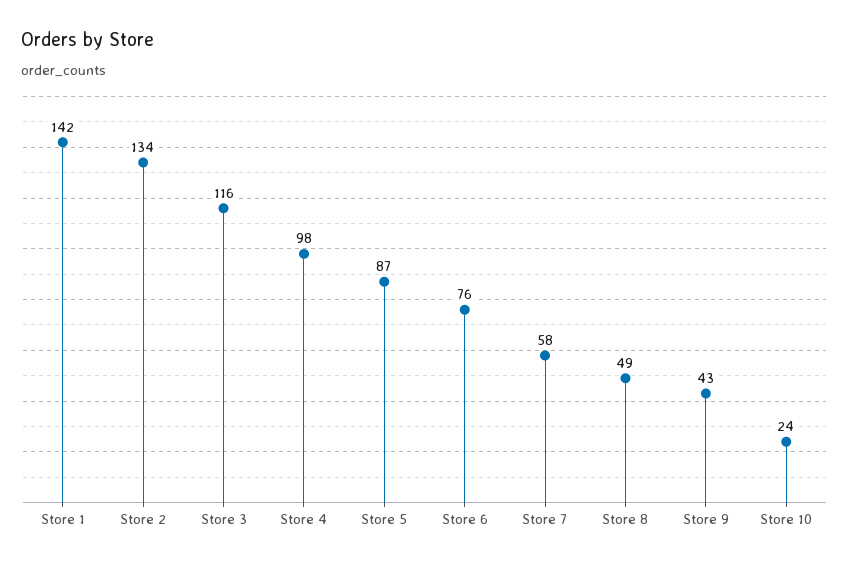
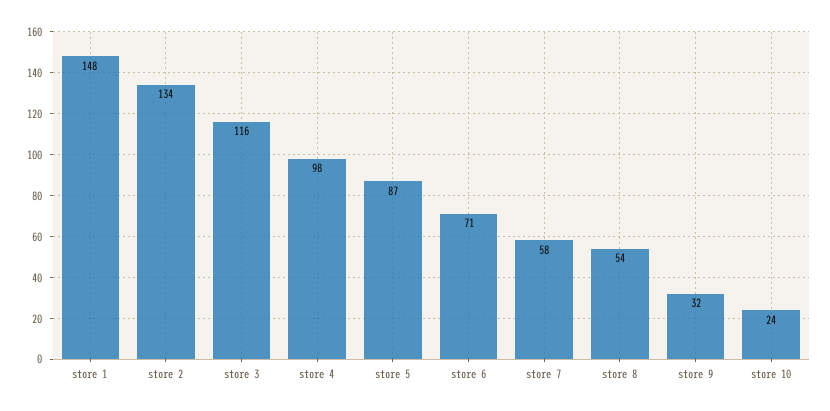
  {
-   "Store 1": 142,
+   "Store 1": 148,
    "Store 2": 134,
    "Store 3": 116,
    "Store 4": 98,
    "Store 5": 87,
-   "Store 6": 76,
+   "Store 6": 71,
    "Store 7": 58,
-   "Store 8": 49,
+   "Store 8": 54,
-   "Store 9": 43,
+   "Store 9": 32,
    "Store 10": 24
  }

